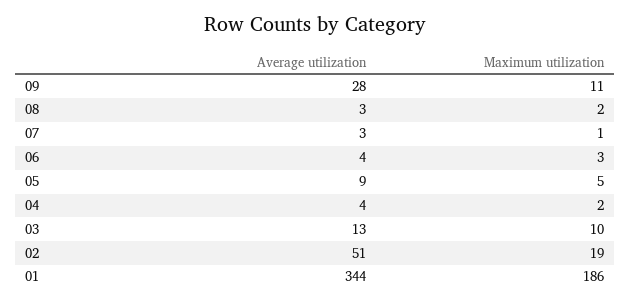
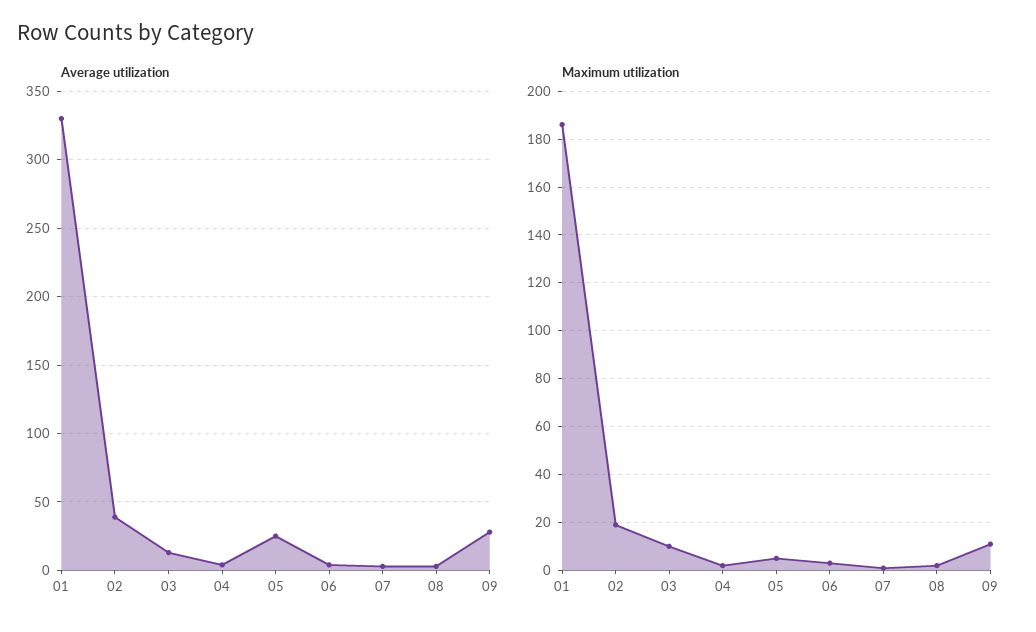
  {
    "Average utilization": {
      "09": 28,
      "08": 3,
      "07": 3,
      "06": 4,
-     "05": 9,
+     "05": 25,
      "04": 4,
      "03": 13,
-     "02": 51,
+     "02": 40,
-     "01": 344
+     "01": 330
    },
    "Maximum utilization": {
      "09": 11,
      "08": 2,
      "07": 1,
      "06": 3,
      "05": 5,
      "04": 2,
      "03": 10,
      "02": 19,
      "01": 186
    }
  }

